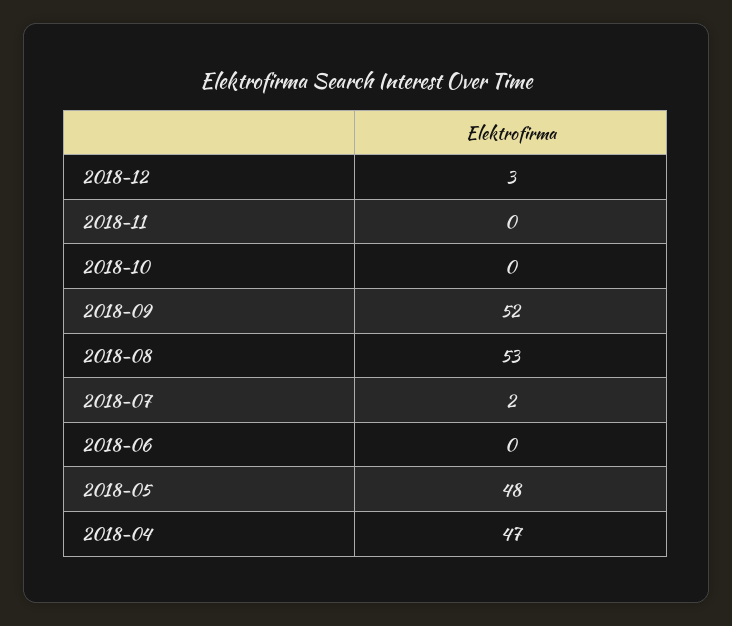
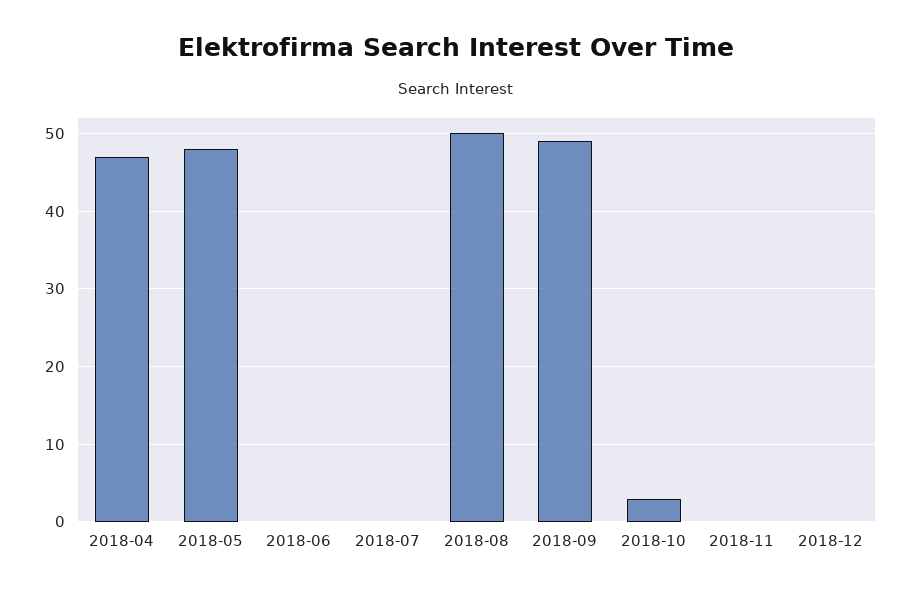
  {
-   "2018-12": 3,
+   "2018-12": 0,
    "2018-11": 0,
-   "2018-10": 0,
+   "2018-10": 3,
-   "2018-09": 52,
+   "2018-09": 49,
-   "2018-08": 53,
+   "2018-08": 50,
-   "2018-07": 2,
+   "2018-07": 0,
    "2018-06": 0,
    "2018-05": 48,
    "2018-04": 47
  }

